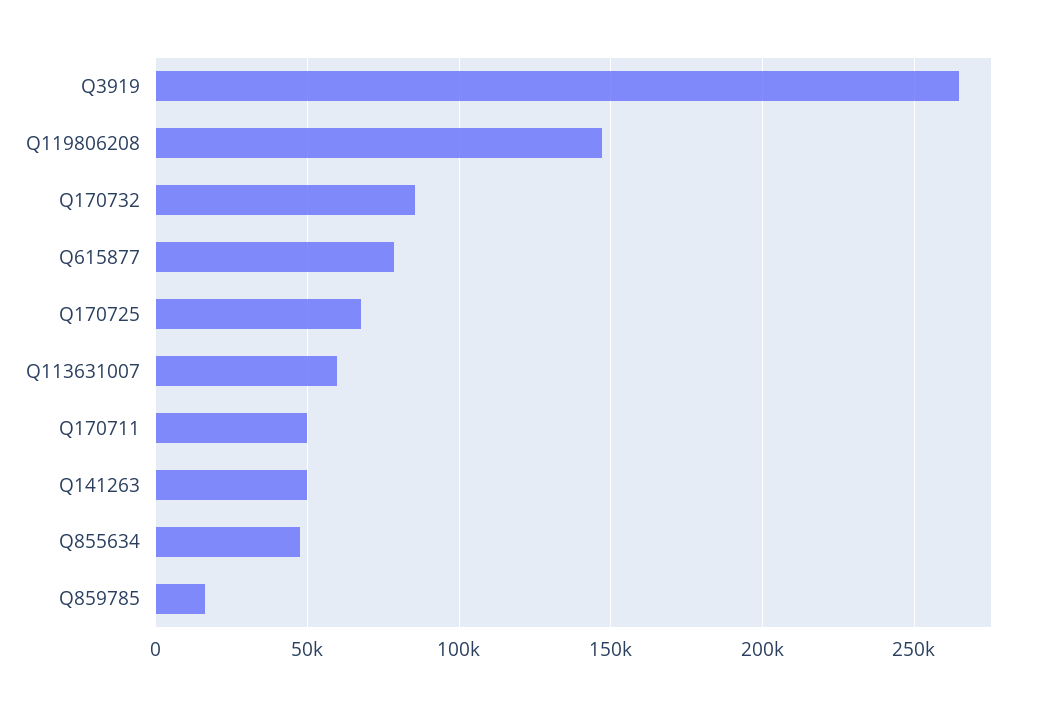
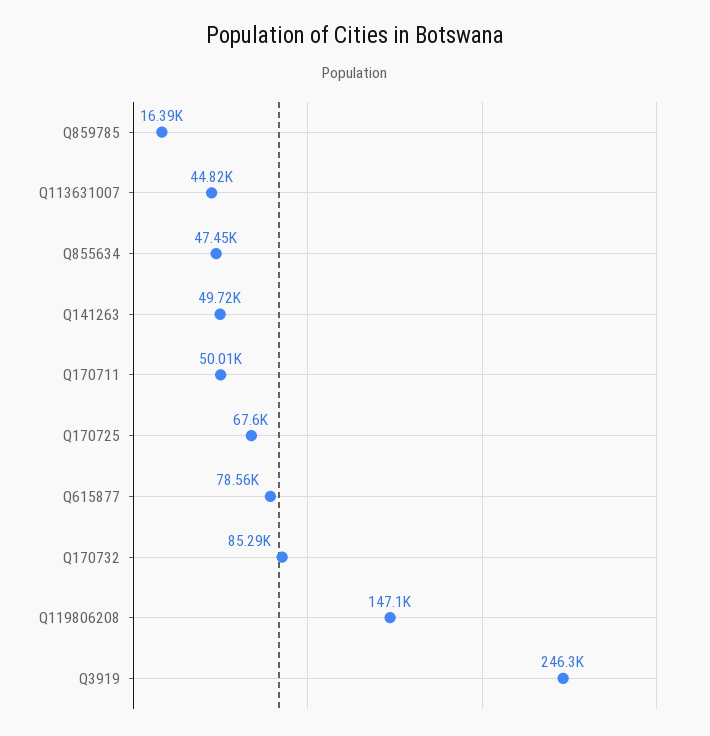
  {
-   "Q3919": 265000,
+   "Q3919": 246300,
    "Q119806208": 147100,
    "Q170732": 85290,
    "Q615877": 78560,
    "Q170725": 67600,
-   "Q113631007": 60000,
+   "Q113631007": 44820,
    "Q170711": 50010,
    "Q141263": 49720,
    "Q855634": 47450,
    "Q859785": 16390
  }

